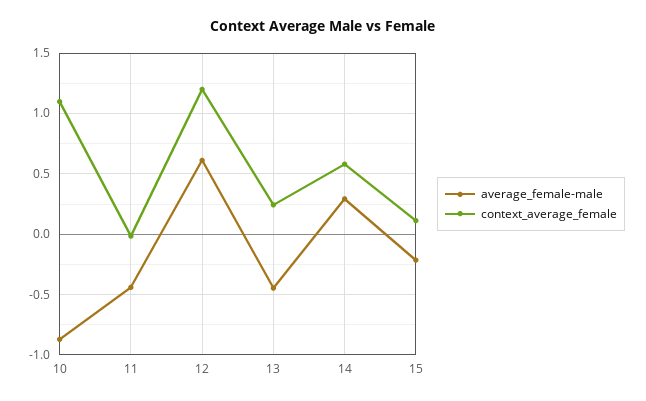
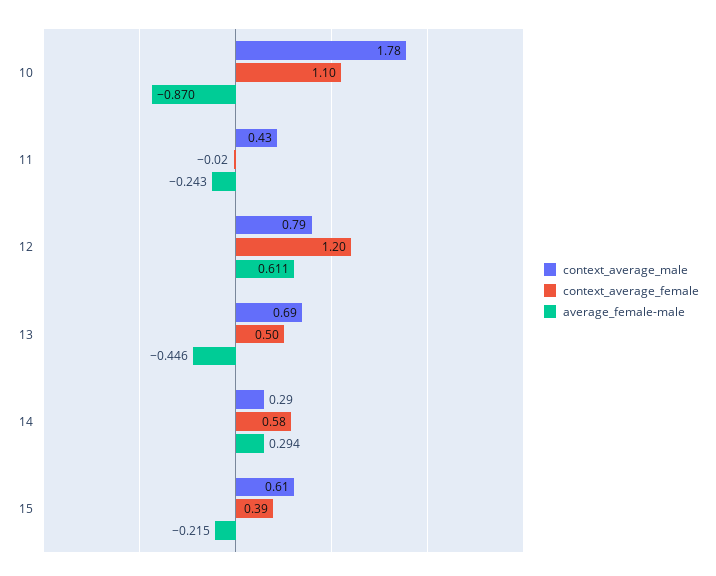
  {
    "average_female-male": {
      "10": -0.87,
-     "11": -0.45,
+     "11": -0.243,
      "12": 0.611,
      "13": -0.446,
      "14": 0.294,
      "15": -0.215
    },
    "context_average_female": {
      "10": 1.1,
      "11": -0.02,
      "12": 1.2,
-     "13": 0.25,
+     "13": 0.5,
      "14": 0.58,
-     "15": 0.1
+     "15": 0.39
-   }
+   },
+   "context_average_male": {
+     "10": 1.78,
+     "11": 0.43,
+     "12": 0.79,
+     "13": 0.69,
+     "14": 0.29,
+     "15": 0.61
+   }
  }

